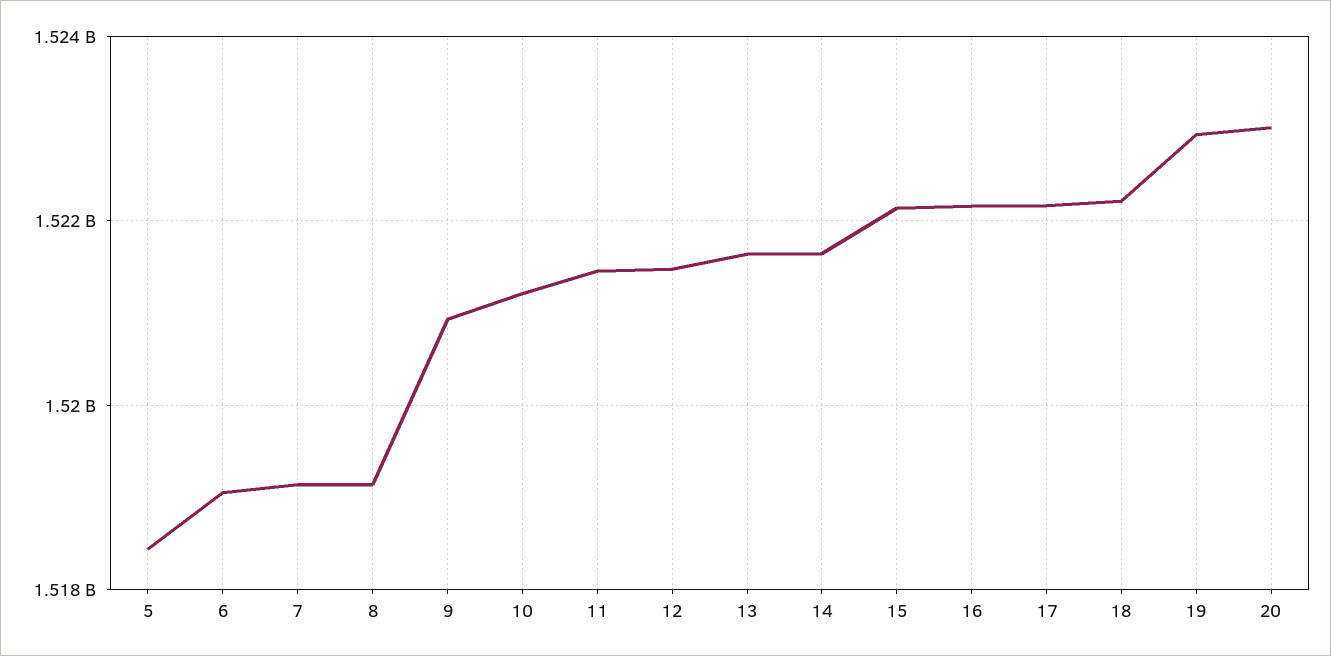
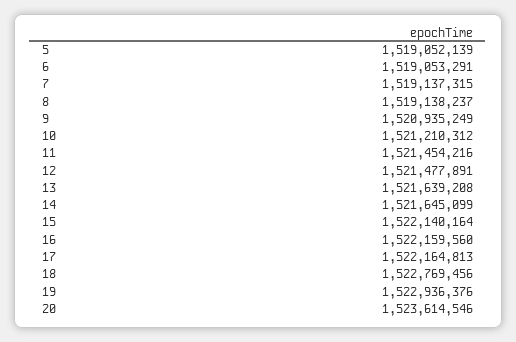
  {
-   "5": 1518400000,
+   "5": 1519052139,
    "6": 1519053291,
    "7": 1519137315,
    "8": 1519138237,
    "9": 1520935249,
    "10": 1521210312,
    "11": 1521454216,
    "12": 1521477891,
    "13": 1521639208,
    "14": 1521645099,
    "15": 1522140164,
    "16": 1522159560,
    "17": 1522164813,
-   "18": 1522200000,
+   "18": 1522769456,
    "19": 1522936376,
-   "20": 1523000000
+   "20": 1523614546
  }

